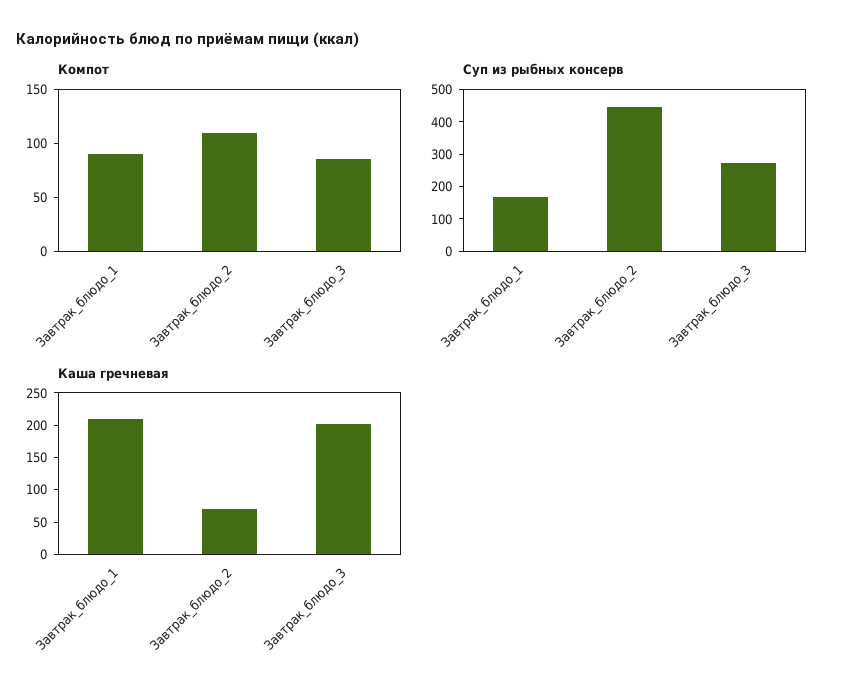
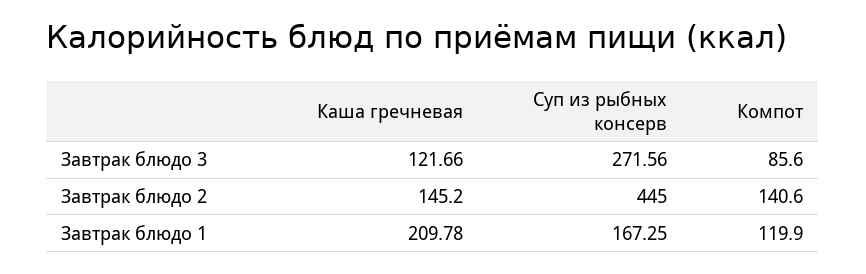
  {
    "Компот": {
-     "Завтрак_блюдо_1": 90,
+     "Завтрак_блюдо_1": 119.9,
-     "Завтрак_блюдо_2": 110,
+     "Завтрак_блюдо_2": 140.6,
      "Завтрак_блюдо_3": 85.6
    },
    "Суп из рыбных консерв": {
      "Завтрак_блюдо_1": 167.25,
      "Завтрак_блюдо_2": 445,
      "Завтрак_блюдо_3": 271.56
    },
    "Каша гречневая": {
      "Завтрак_блюдо_1": 209.78,
-     "Завтрак_блюдо_2": 75,
+     "Завтрак_блюдо_2": 145.2,
-     "Завтрак_блюдо_3": 200
+     "Завтрак_блюдо_3": 121.66
    }
  }

